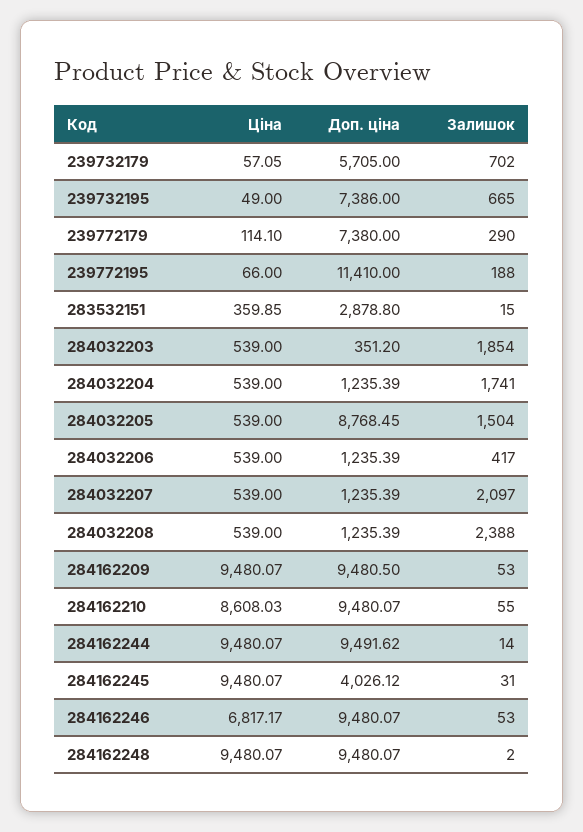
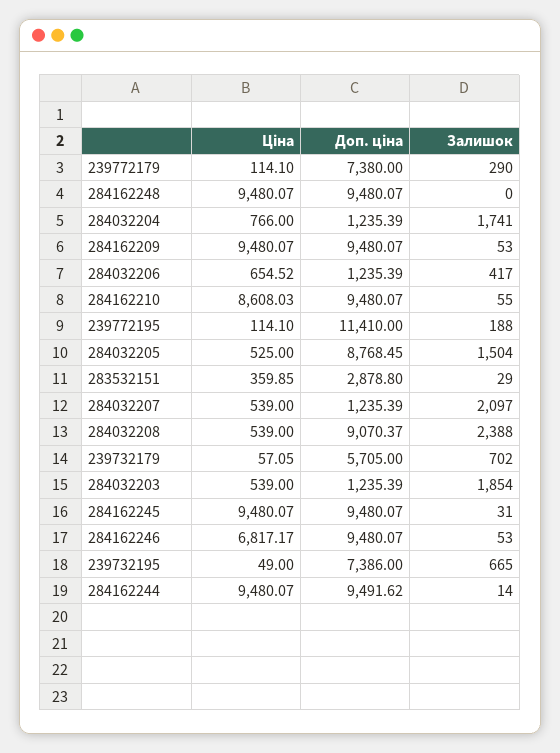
  {
    "Ціна": {
      "239732179": 57.05,
      "239732195": 49,
      "239772179": 114.1,
-     "239772195": 66,
+     "239772195": 114.1,
      "283532151": 359.85,
      "284032203": 539,
-     "284032204": 539,
+     "284032204": 766,
-     "284032205": 539,
+     "284032205": 525,
-     "284032206": 539,
+     "284032206": 654.52,
      "284032207": 539,
      "284032208": 539,
      "284162209": 9480.07,
      "284162210": 8608.03,
      "284162244": 9480.07,
      "284162245": 9480.07,
      "284162246": 6817.17,
      "284162248": 9480.07
    },
    "Доп. ціна": {
      "239732179": 5705,
      "239732195": 7386,
      "239772179": 7380,
      "239772195": 11410,
      "283532151": 2878.8,
-     "284032203": 351.2,
+     "284032203": 1235.39,
      "284032204": 1235.39,
      "284032205": 8768.45,
      "284032206": 1235.39,
      "284032207": 1235.39,
-     "284032208": 1235.39,
+     "284032208": 9070.37,
-     "284162209": 9480.5,
+     "284162209": 9480.07,
      "284162210": 9480.07,
      "284162244": 9491.62,
-     "284162245": 4026.12,
+     "284162245": 9480.07,
      "284162246": 9480.07,
      "284162248": 9480.07
    },
    "Залишок": {
      "239732179": 702,
      "239732195": 665,
      "239772179": 290,
      "239772195": 188,
-     "283532151": 15,
+     "283532151": 29,
      "284032203": 1854,
      "284032204": 1741,
      "284032205": 1504,
      "284032206": 417,
      "284032207": 2097,
      "284032208": 2388,
      "284162209": 53,
      "284162210": 55,
      "284162244": 14,
      "284162245": 31,
      "284162246": 53,
-     "284162248": 2
+     "284162248": 0
    }
  }

